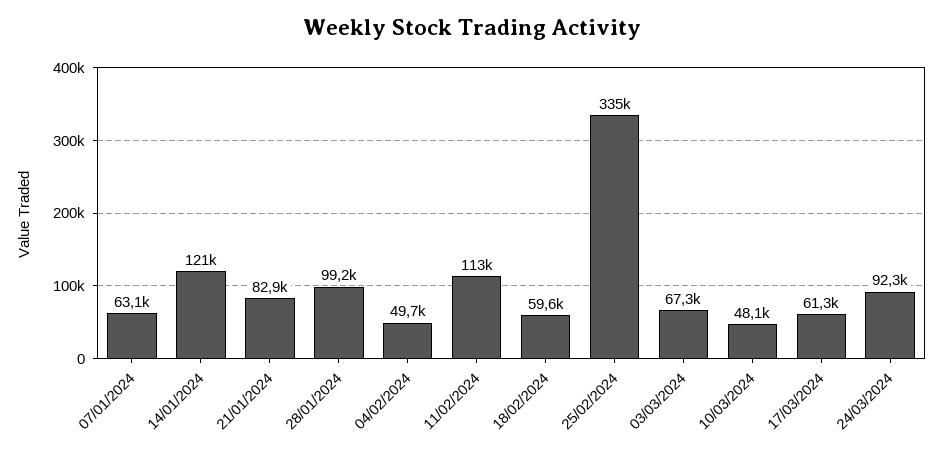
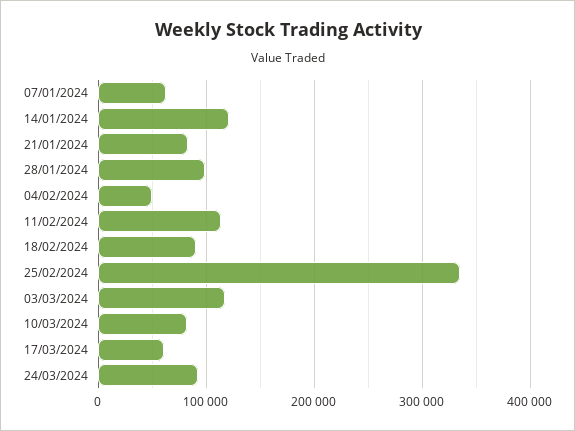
  {
    "07/01/2024": 63100,
    "14/01/2024": 121000,
    "21/01/2024": 82900,
    "28/01/2024": 99200,
    "04/02/2024": 49700,
    "11/02/2024": 113000,
-   "18/02/2024": 59600,
+   "18/02/2024": 90000,
    "25/02/2024": 335000,
-   "03/03/2024": 67300,
+   "03/03/2024": 120000,
-   "10/03/2024": 48100,
+   "10/03/2024": 80000,
    "17/03/2024": 61300,
    "24/03/2024": 92300
  }

